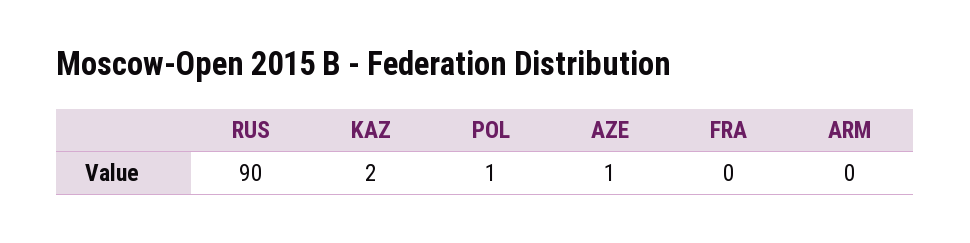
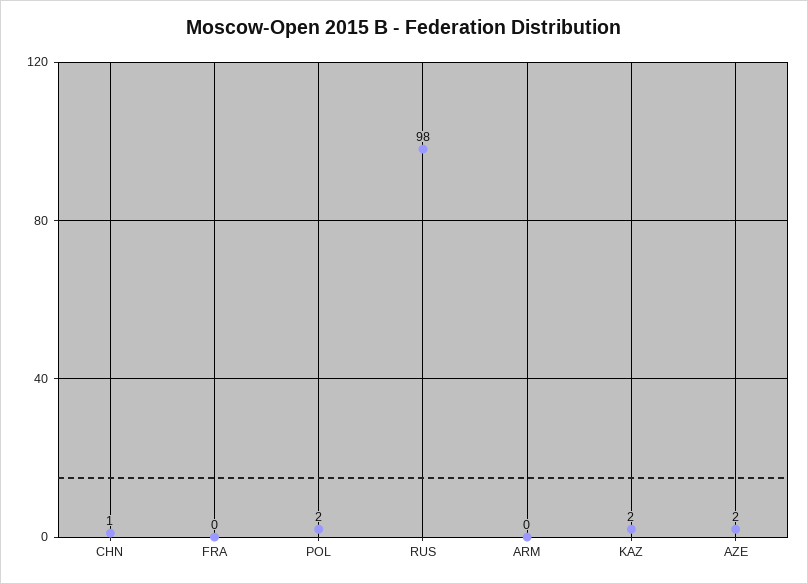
  {
-   "RUS": 90,
+   "RUS": 98,
    "KAZ": 2,
-   "POL": 1,
+   "POL": 2,
-   "AZE": 1,
+   "AZE": 2,
    "FRA": 0,
-   "ARM": 0
+   "ARM": 0,
+   "CHN": 1
  }

